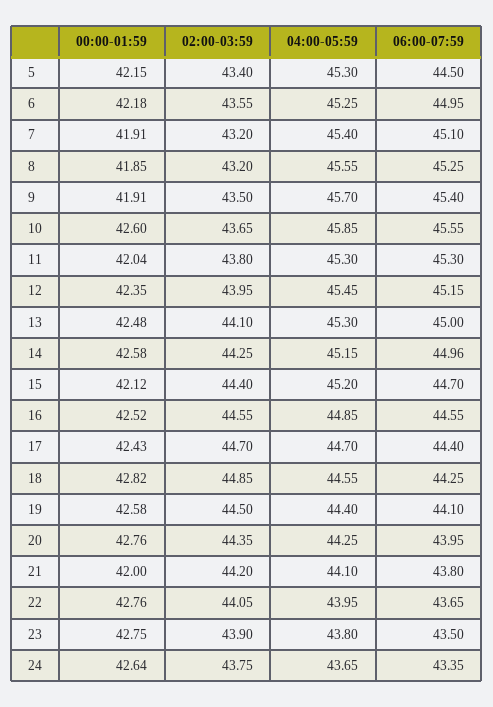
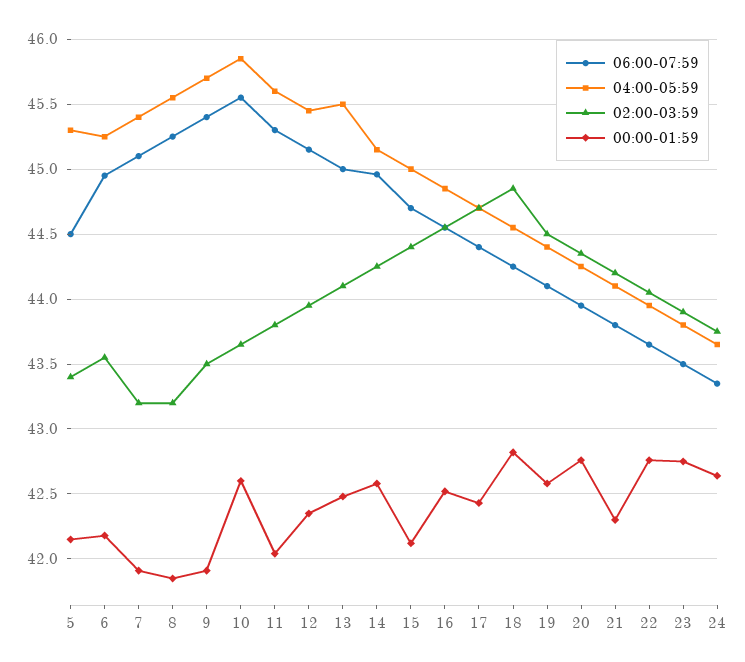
  {
    "00:00-01:59": {
      "5": 42.15,
      "6": 42.18,
      "7": 41.91,
      "8": 41.85,
      "9": 41.91,
      "10": 42.6,
      "11": 42.04,
      "12": 42.35,
      "13": 42.48,
      "14": 42.58,
      "15": 42.12,
      "16": 42.52,
      "17": 42.43,
      "18": 42.82,
      "19": 42.58,
      "20": 42.76,
-     "21": 42,
+     "21": 42.3,
      "22": 42.76,
      "23": 42.75,
      "24": 42.64
    },
    "02:00-03:59": {
      "5": 43.4,
      "6": 43.55,
      "7": 43.2,
      "8": 43.2,
      "9": 43.5,
      "10": 43.65,
      "11": 43.8,
      "12": 43.95,
      "13": 44.1,
      "14": 44.25,
      "15": 44.4,
      "16": 44.55,
      "17": 44.7,
      "18": 44.85,
      "19": 44.5,
      "20": 44.35,
      "21": 44.2,
      "22": 44.05,
      "23": 43.9,
      "24": 43.75
    },
    "04:00-05:59": {
      "5": 45.3,
      "6": 45.25,
      "7": 45.4,
      "8": 45.55,
      "9": 45.7,
      "10": 45.85,
-     "11": 45.3,
+     "11": 45.6,
      "12": 45.45,
-     "13": 45.3,
+     "13": 45.5,
      "14": 45.15,
-     "15": 45.2,
+     "15": 45,
      "16": 44.85,
      "17": 44.7,
      "18": 44.55,
      "19": 44.4,
      "20": 44.25,
      "21": 44.1,
      "22": 43.95,
      "23": 43.8,
      "24": 43.65
    },
    "06:00-07:59": {
      "5": 44.5,
      "6": 44.95,
      "7": 45.1,
      "8": 45.25,
      "9": 45.4,
      "10": 45.55,
      "11": 45.3,
      "12": 45.15,
      "13": 45,
      "14": 44.96,
      "15": 44.7,
      "16": 44.55,
      "17": 44.4,
      "18": 44.25,
      "19": 44.1,
      "20": 43.95,
      "21": 43.8,
      "22": 43.65,
      "23": 43.5,
      "24": 43.35
    }
  }

